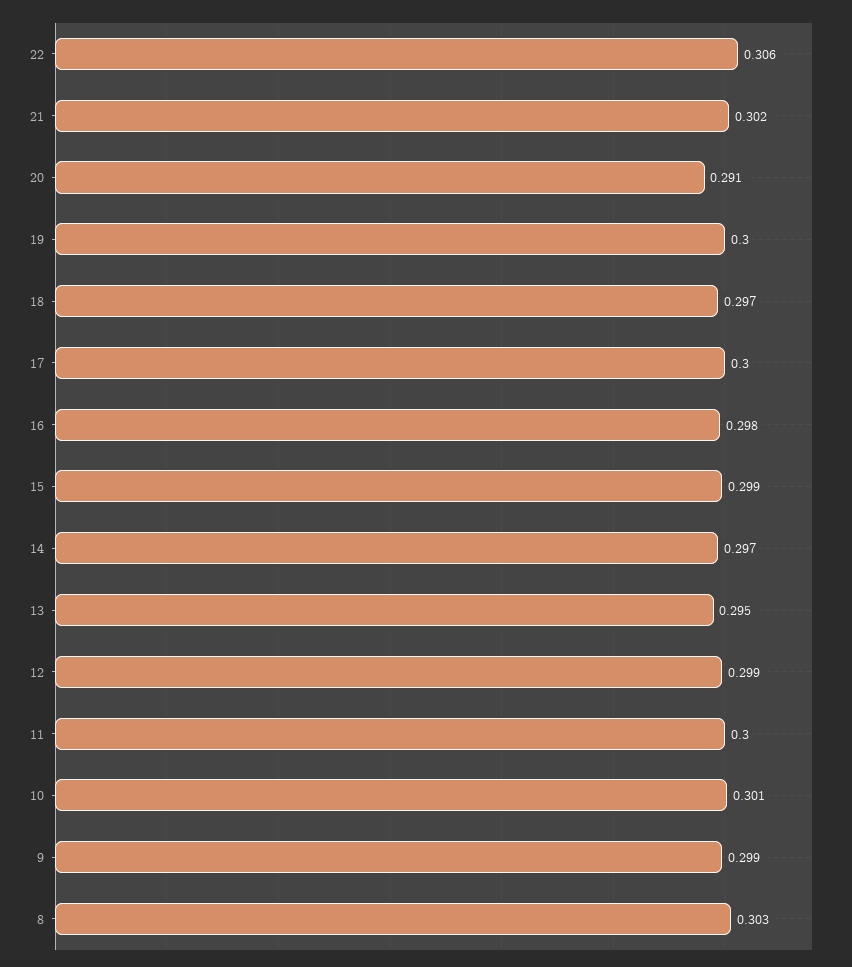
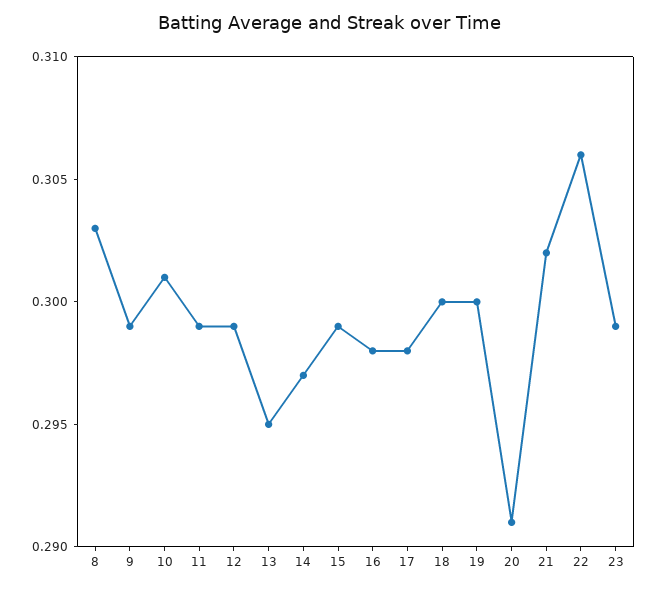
  {
    "22": 0.306,
    "21": 0.302,
    "20": 0.291,
    "19": 0.3,
-   "18": 0.297,
+   "18": 0.3,
-   "17": 0.3,
+   "17": 0.298,
    "16": 0.298,
    "15": 0.299,
    "14": 0.297,
    "13": 0.295,
    "12": 0.299,
-   "11": 0.3,
+   "11": 0.299,
    "10": 0.301,
    "9": 0.299,
-   "8": 0.303
+   "8": 0.303,
+   "23": 0.299
  }

